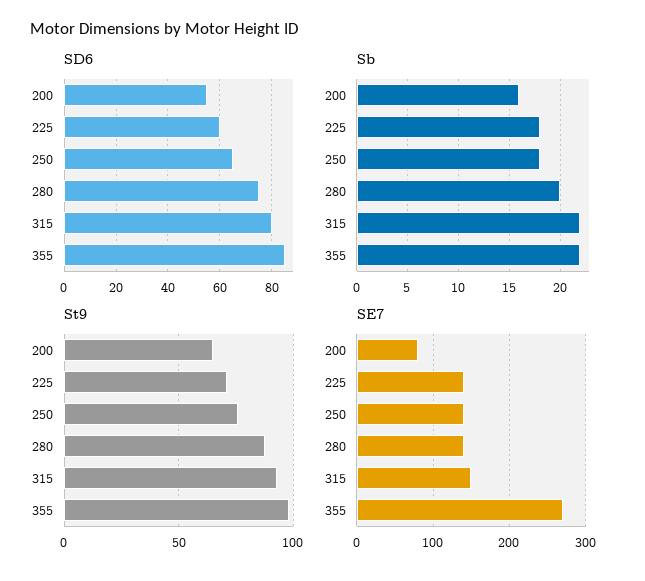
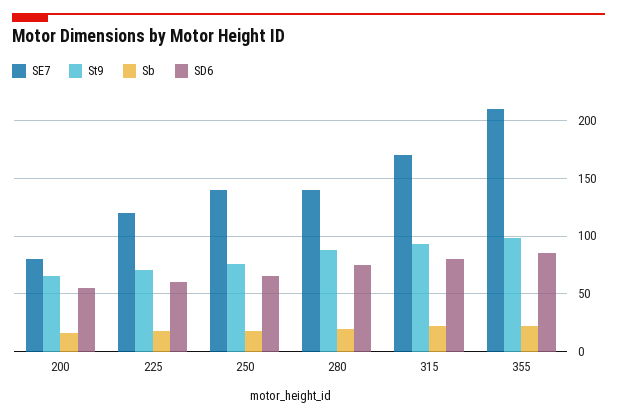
  {
    "SD6": {
      "200": 55,
      "225": 60,
      "250": 65,
      "280": 75,
      "315": 80,
      "355": 85
    },
    "Sb": {
      "200": 16,
      "225": 18,
      "250": 18,
      "280": 20,
      "315": 22,
      "355": 22
    },
    "St9": {
      "200": 65,
      "225": 70,
      "250": 75,
      "280": 90,
      "315": 95,
      "355": 100
    },
    "SE7": {
      "200": 80,
-     "225": 140,
+     "225": 120,
      "250": 140,
      "280": 140,
-     "315": 150,
+     "315": 170,
-     "355": 270
+     "355": 210
    }
  }

